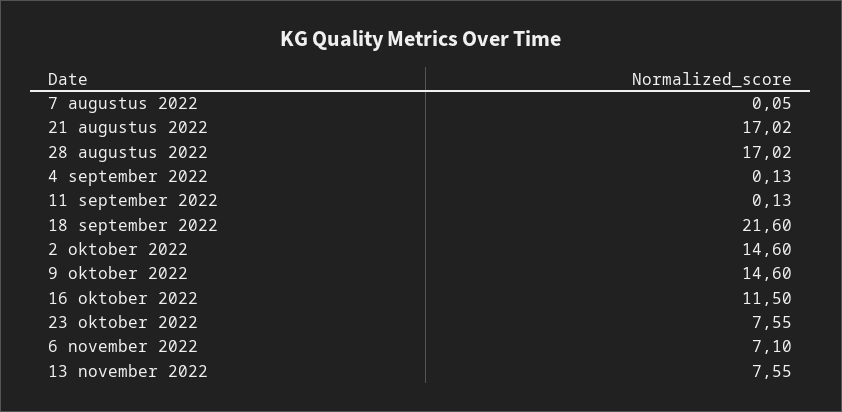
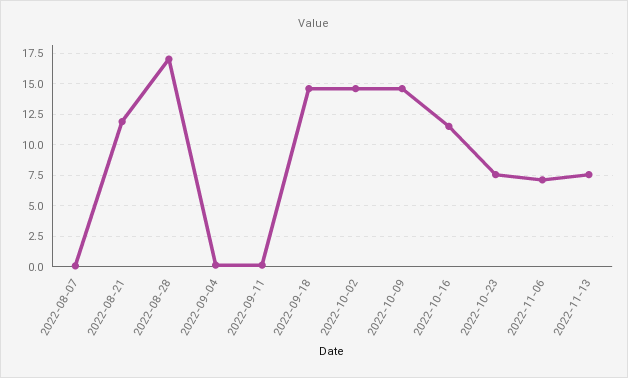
  {
    "7 augustus 2022": 0.05,
-   "21 augustus 2022": 17.02,
+   "21 augustus 2022": 12,
    "28 augustus 2022": 17.02,
    "4 september 2022": 0.13,
    "11 september 2022": 0.13,
-   "18 september 2022": 21.6,
+   "18 september 2022": 14.5,
    "2 oktober 2022": 14.6,
    "9 oktober 2022": 14.6,
    "16 oktober 2022": 11.5,
    "23 oktober 2022": 7.55,
    "6 november 2022": 7.1,
    "13 november 2022": 7.55
  }

